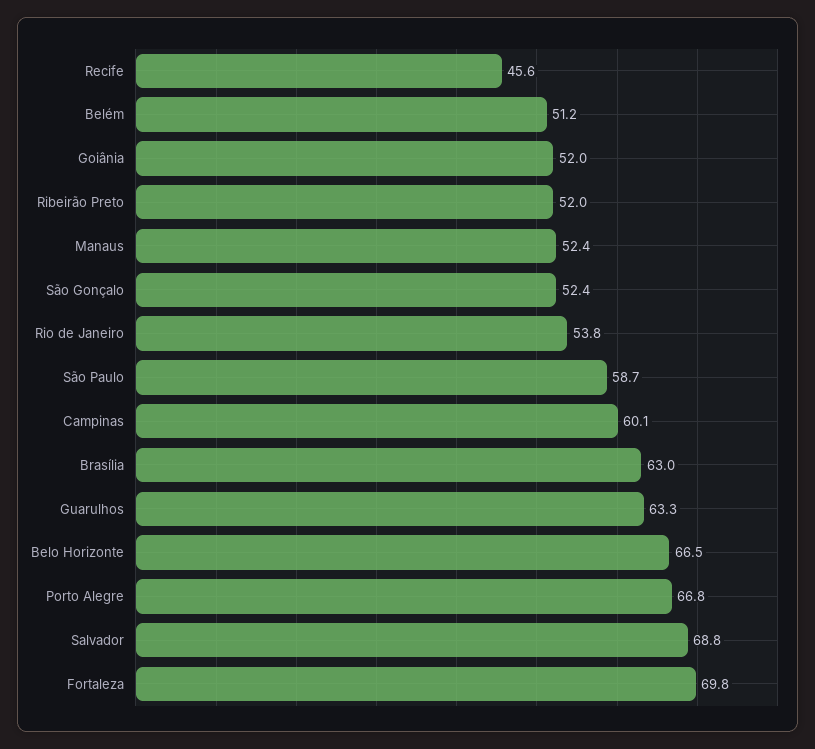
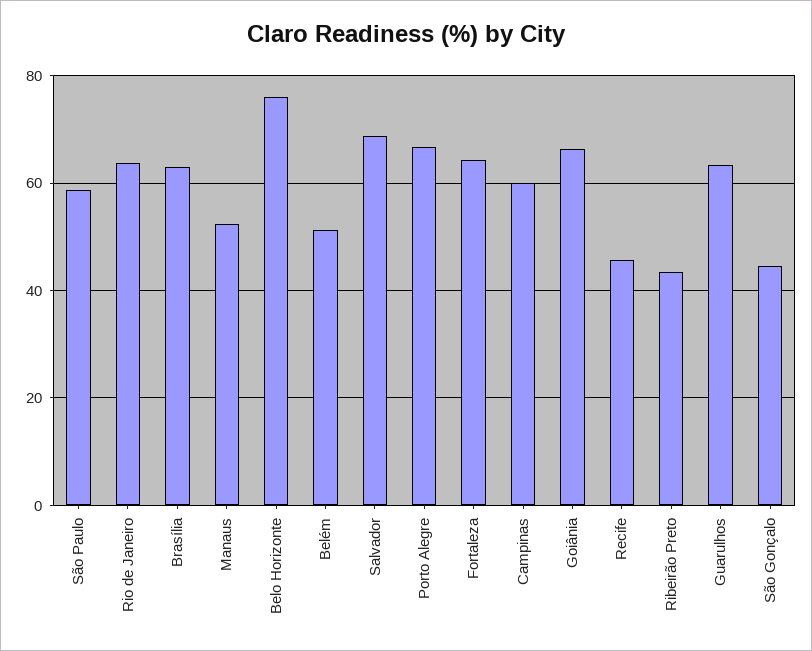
  {
    "Recife": 45.6,
    "Belém": 51.2,
-   "Goiânia": 52,
+   "Goiânia": 66,
-   "Ribeirão Preto": 52,
+   "Ribeirão Preto": 44,
    "Manaus": 52.4,
-   "São Gonçalo": 52.4,
+   "São Gonçalo": 44,
-   "Rio de Janeiro": 53.8,
+   "Rio de Janeiro": 64,
    "São Paulo": 58.7,
    "Campinas": 60.1,
    "Brasília": 63,
    "Guarulhos": 63.3,
-   "Belo Horizonte": 66.5,
+   "Belo Horizonte": 76,
    "Porto Alegre": 66.8,
    "Salvador": 68.8,
-   "Fortaleza": 69.8
+   "Fortaleza": 64
  }

